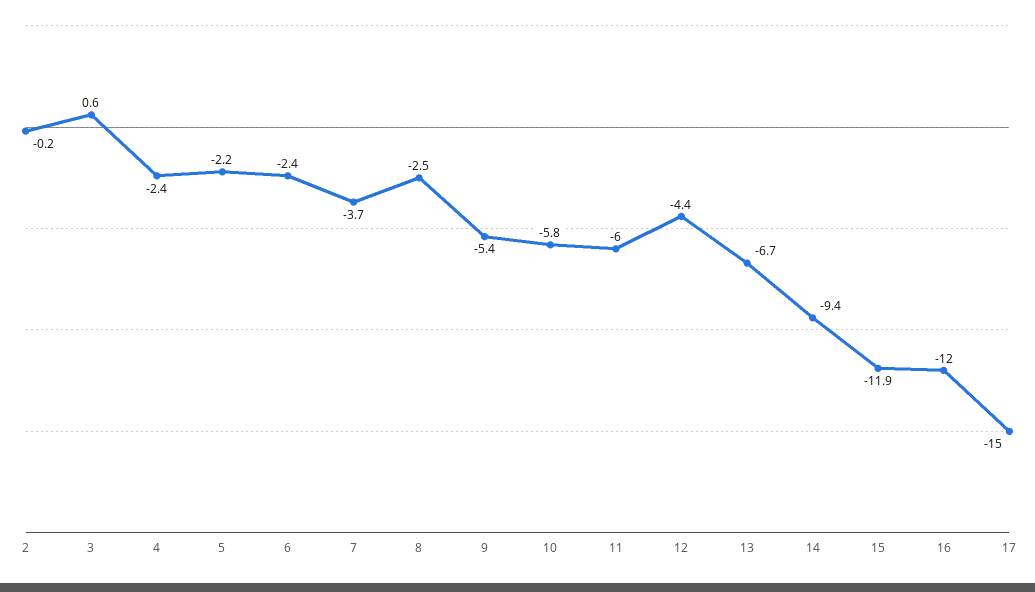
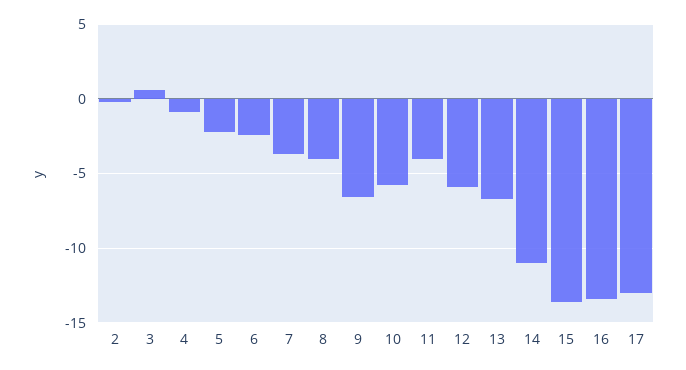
  {
    "2": -0.2,
    "3": 0.6,
-   "4": -2.4,
+   "4": -1,
    "5": -2.2,
    "6": -2.4,
    "7": -3.7,
-   "8": -2.5,
+   "8": -4,
-   "9": -5.4,
+   "9": -6.5,
    "10": -5.8,
-   "11": -6,
+   "11": -4,
-   "12": -4.4,
+   "12": -6,
    "13": -6.7,
-   "14": -9.4,
+   "14": -11,
-   "15": -11.9,
+   "15": -13.5,
-   "16": -12,
+   "16": -13.5,
-   "17": -15
+   "17": -13
  }

